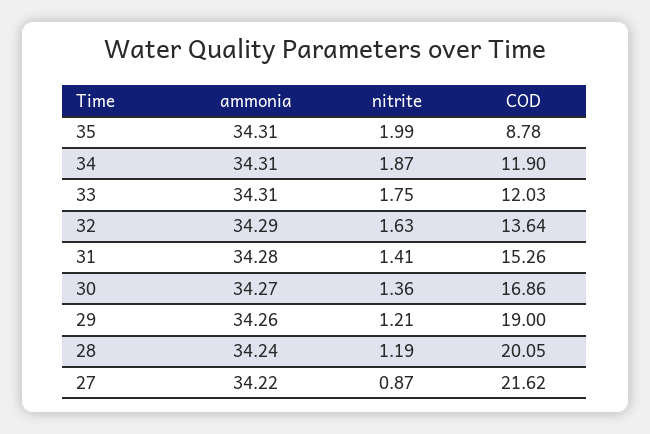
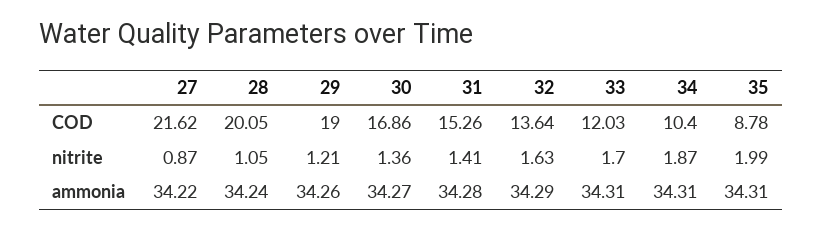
  {
    "ammonia": {
      "35": 34.31,
      "34": 34.31,
      "33": 34.31,
      "32": 34.29,
      "31": 34.28,
      "30": 34.27,
      "29": 34.26,
      "28": 34.24,
      "27": 34.22
    },
    "nitrite": {
      "35": 1.99,
      "34": 1.87,
-     "33": 1.75,
+     "33": 1.7,
      "32": 1.63,
      "31": 1.41,
      "30": 1.36,
      "29": 1.21,
-     "28": 1.19,
+     "28": 1.05,
      "27": 0.87
    },
    "COD": {
      "35": 8.78,
-     "34": 11.9,
+     "34": 10.4,
      "33": 12.03,
      "32": 13.64,
      "31": 15.26,
      "30": 16.86,
      "29": 19,
      "28": 20.05,
      "27": 21.62
    }
  }

